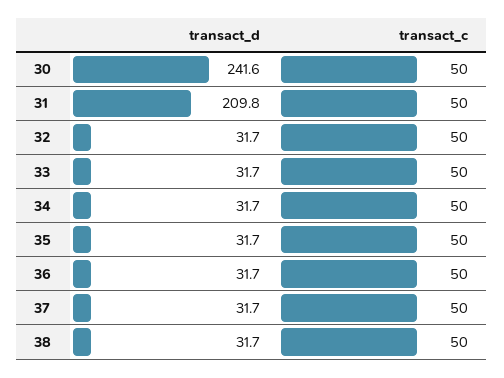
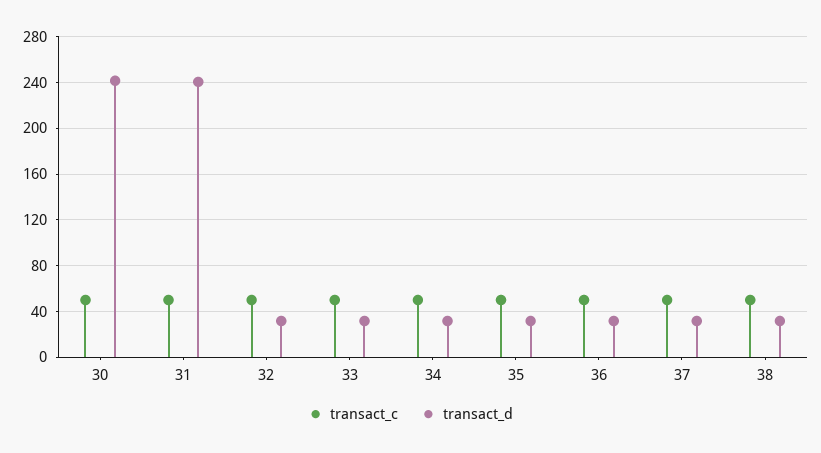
  {
    "transact_d": {
      "30": 241.6,
-     "31": 209.8,
+     "31": 240,
      "32": 31.7,
      "33": 31.7,
      "34": 31.7,
      "35": 31.7,
      "36": 31.7,
      "37": 31.7,
      "38": 31.7
    },
    "transact_c": {
      "30": 50,
      "31": 50,
      "32": 50,
      "33": 50,
      "34": 50,
      "35": 50,
      "36": 50,
      "37": 50,
      "38": 50
    }
  }

